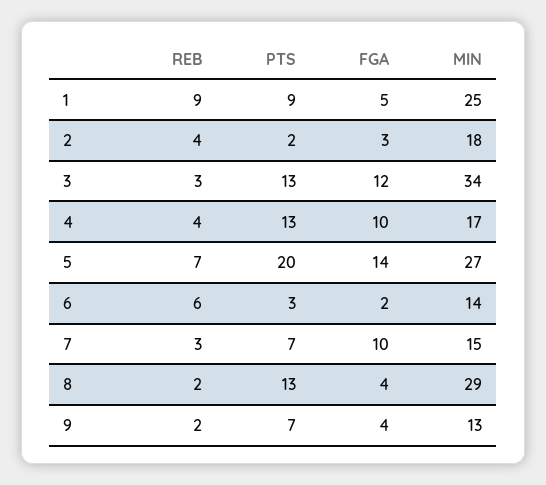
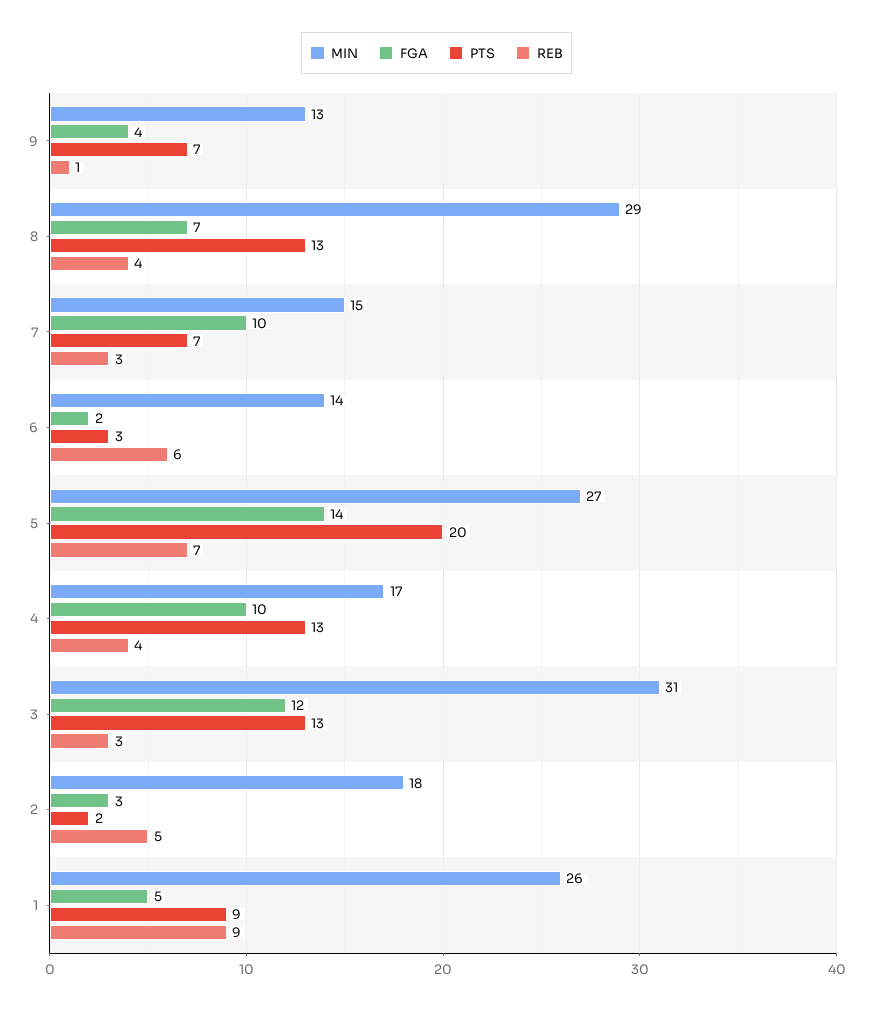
  {
    "REB": {
      "1": 9,
-     "2": 4,
+     "2": 5,
      "3": 3,
      "4": 4,
      "5": 7,
      "6": 6,
      "7": 3,
-     "8": 2,
+     "8": 4,
-     "9": 2
+     "9": 1
    },
    "PTS": {
      "1": 9,
      "2": 2,
      "3": 13,
      "4": 13,
      "5": 20,
      "6": 3,
      "7": 7,
      "8": 13,
      "9": 7
    },
    "FGA": {
      "1": 5,
      "2": 3,
      "3": 12,
      "4": 10,
      "5": 14,
      "6": 2,
      "7": 10,
-     "8": 4,
+     "8": 7,
      "9": 4
    },
    "MIN": {
-     "1": 25,
+     "1": 26,
      "2": 18,
-     "3": 34,
+     "3": 31,
      "4": 17,
      "5": 27,
      "6": 14,
      "7": 15,
      "8": 29,
      "9": 13
    }
  }

